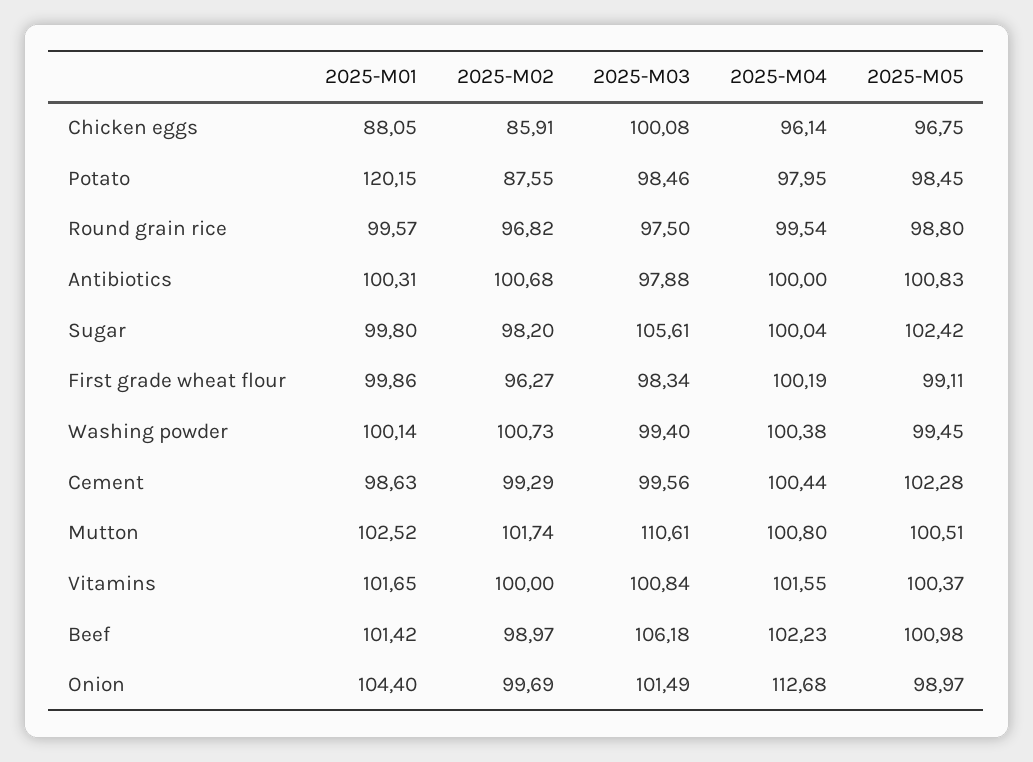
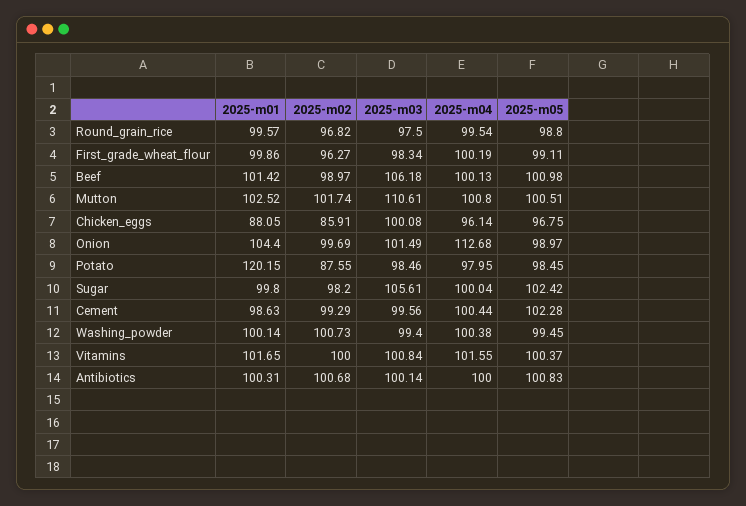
  {
    "2025-M01": {
      "Chicken eggs": 88.05,
      "Potato": 120.15,
      "Round grain rice": 99.57,
      "Antibiotics": 100.31,
      "Sugar": 99.8,
      "First grade wheat flour": 99.86,
      "Washing powder": 100.14,
      "Cement": 98.63,
      "Mutton": 102.52,
      "Vitamins": 101.65,
      "Beef": 101.42,
      "Onion": 104.4
    },
    "2025-M02": {
      "Chicken eggs": 85.91,
      "Potato": 87.55,
      "Round grain rice": 96.82,
      "Antibiotics": 100.68,
      "Sugar": 98.2,
      "First grade wheat flour": 96.27,
      "Washing powder": 100.73,
      "Cement": 99.29,
      "Mutton": 101.74,
      "Vitamins": 100,
      "Beef": 98.97,
      "Onion": 99.69
    },
    "2025-M03": {
      "Chicken eggs": 100.08,
      "Potato": 98.46,
      "Round grain rice": 97.5,
-     "Antibiotics": 97.88,
+     "Antibiotics": 100.14,
      "Sugar": 105.61,
      "First grade wheat flour": 98.34,
      "Washing powder": 99.4,
      "Cement": 99.56,
      "Mutton": 110.61,
      "Vitamins": 100.84,
      "Beef": 106.18,
      "Onion": 101.49
    },
    "2025-M04": {
      "Chicken eggs": 96.14,
      "Potato": 97.95,
      "Round grain rice": 99.54,
      "Antibiotics": 100,
      "Sugar": 100.04,
      "First grade wheat flour": 100.19,
      "Washing powder": 100.38,
      "Cement": 100.44,
      "Mutton": 100.8,
      "Vitamins": 101.55,
-     "Beef": 102.23,
+     "Beef": 100.13,
      "Onion": 112.68
    },
    "2025-M05": {
      "Chicken eggs": 96.75,
      "Potato": 98.45,
      "Round grain rice": 98.8,
      "Antibiotics": 100.83,
      "Sugar": 102.42,
      "First grade wheat flour": 99.11,
      "Washing powder": 99.45,
      "Cement": 102.28,
      "Mutton": 100.51,
      "Vitamins": 100.37,
      "Beef": 100.98,
      "Onion": 98.97
    }
  }

